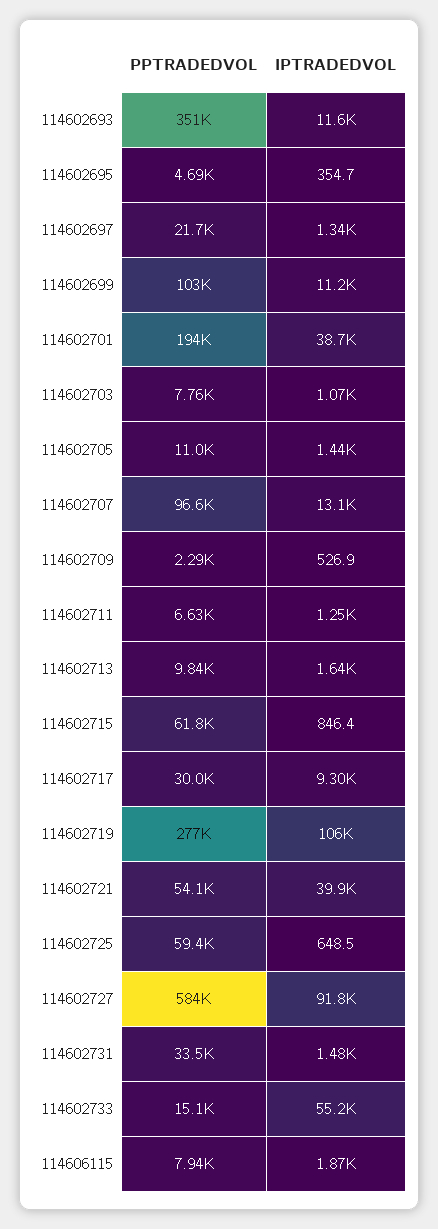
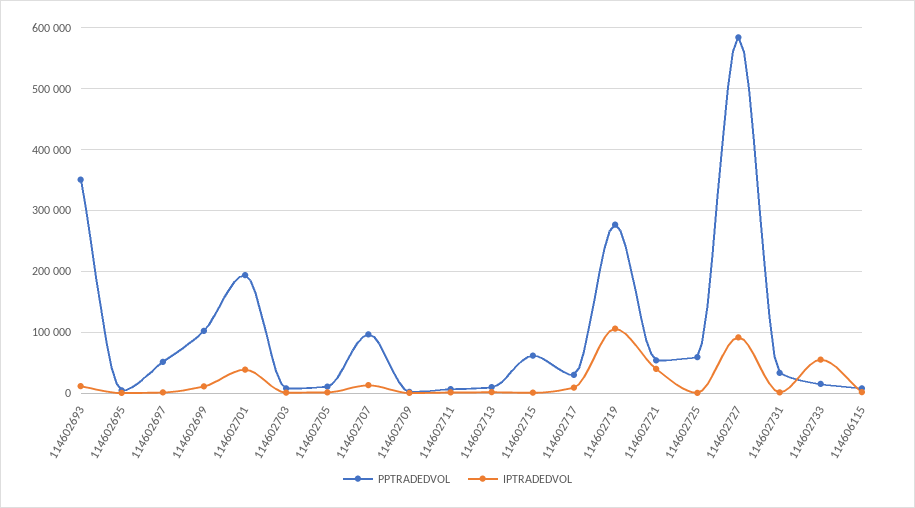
  {
    "PPTRADEDVOL": {
      "114602693": 351000,
      "114602695": 4690,
-     "114602697": 21700,
+     "114602697": 50000,
      "114602699": 103000,
      "114602701": 194000,
      "114602703": 7760,
      "114602705": 11000,
      "114602707": 96600,
      "114602709": 2290,
      "114602711": 6630,
      "114602713": 9840,
      "114602715": 61800,
      "114602717": 30000,
      "114602719": 277000,
      "114602721": 54100,
      "114602725": 59400,
      "114602727": 584000,
      "114602731": 33500,
      "114602733": 15100,
      "114606115": 7940
    },
    "IPTRADEDVOL": {
      "114602693": 11600,
      "114602695": 354.7,
      "114602697": 1340,
      "114602699": 11200,
      "114602701": 38700,
      "114602703": 1070,
      "114602705": 1440,
      "114602707": 13100,
      "114602709": 526.9,
      "114602711": 1250,
      "114602713": 1640,
      "114602715": 846.4,
      "114602717": 9300,
      "114602719": 106000,
      "114602721": 39900,
      "114602725": 648.5,
      "114602727": 91800,
      "114602731": 1480,
      "114602733": 55200,
      "114606115": 1870
    }
  }

